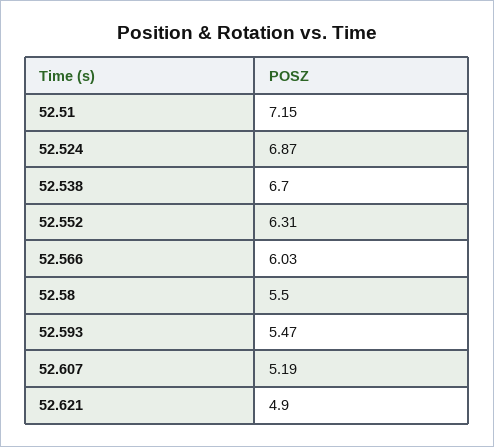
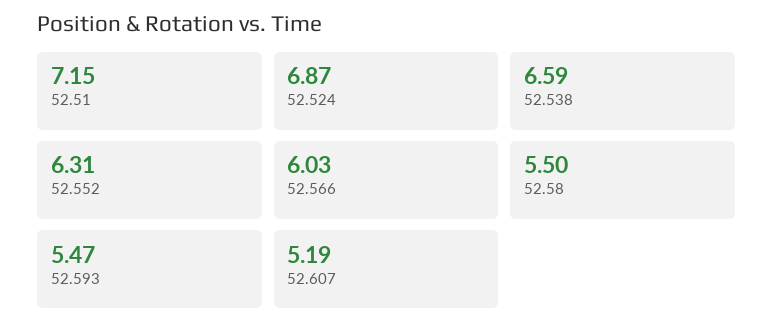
  {
    "52.51": 7.15,
    "52.524": 6.87,
-   "52.538": 6.7,
+   "52.538": 6.59,
    "52.552": 6.31,
    "52.566": 6.03,
    "52.58": 5.5,
    "52.593": 5.47,
-   "52.607": 5.19,
+   "52.607": 5.19
-   "52.621": 4.9
  }

